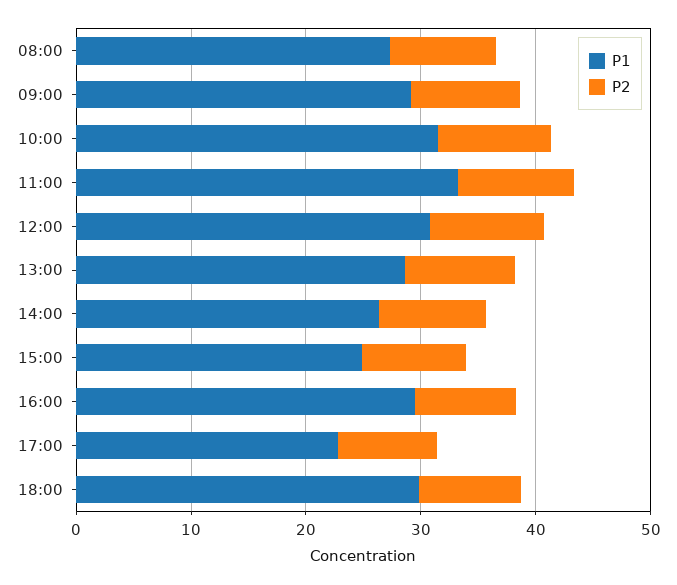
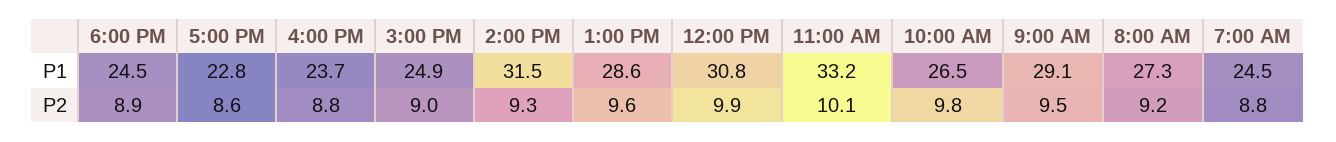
  {
    "P1": {
      "08:00": 27.3,
      "09:00": 29.1,
-     "10:00": 32,
+     "10:00": 26.5,
      "11:00": 33.2,
      "12:00": 30.8,
      "13:00": 28.6,
-     "14:00": 26,
+     "14:00": 31.5,
      "15:00": 24.9,
-     "16:00": 30,
+     "16:00": 23.7,
      "17:00": 22.8,
-     "18:00": 30
+     "18:00": 24.5,
+     "7:00 AM": 24.5
    },
    "P2": {
      "08:00": 9.2,
      "09:00": 9.5,
      "10:00": 9.8,
      "11:00": 10.1,
      "12:00": 9.9,
      "13:00": 9.6,
      "14:00": 9.3,
      "15:00": 9,
      "16:00": 8.8,
      "17:00": 8.6,
-     "18:00": 8.9
+     "18:00": 8.9,
+     "7:00 AM": 8.8
    }
  }

